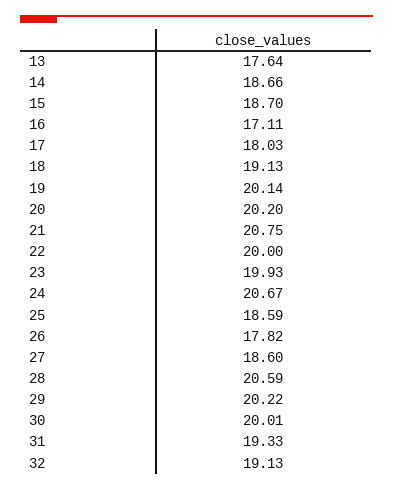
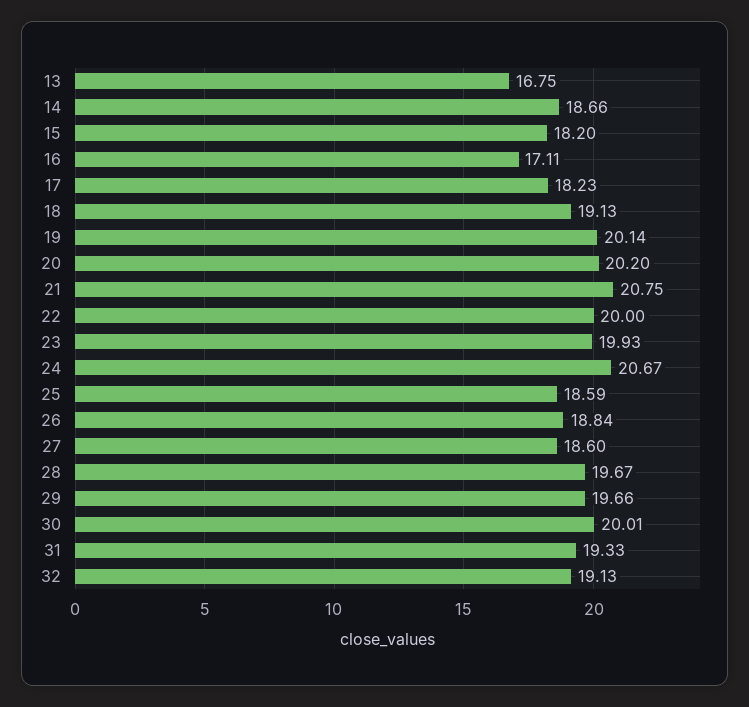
  {
-   "13": 17.64,
+   "13": 16.75,
    "14": 18.66,
-   "15": 18.7,
+   "15": 18.2,
    "16": 17.11,
-   "17": 18.03,
+   "17": 18.23,
    "18": 19.13,
    "19": 20.14,
    "20": 20.2,
    "21": 20.75,
    "22": 20,
    "23": 19.93,
    "24": 20.67,
    "25": 18.59,
-   "26": 17.82,
+   "26": 18.84,
    "27": 18.6,
-   "28": 20.59,
+   "28": 19.67,
-   "29": 20.22,
+   "29": 19.66,
    "30": 20.01,
    "31": 19.33,
    "32": 19.13
  }

